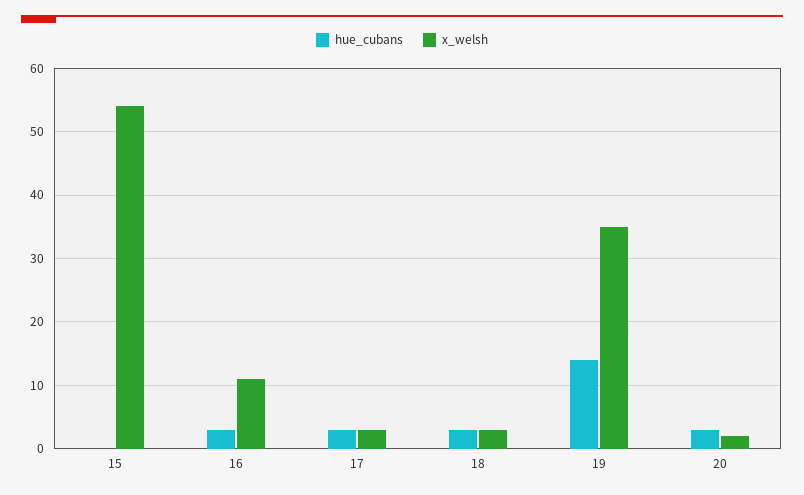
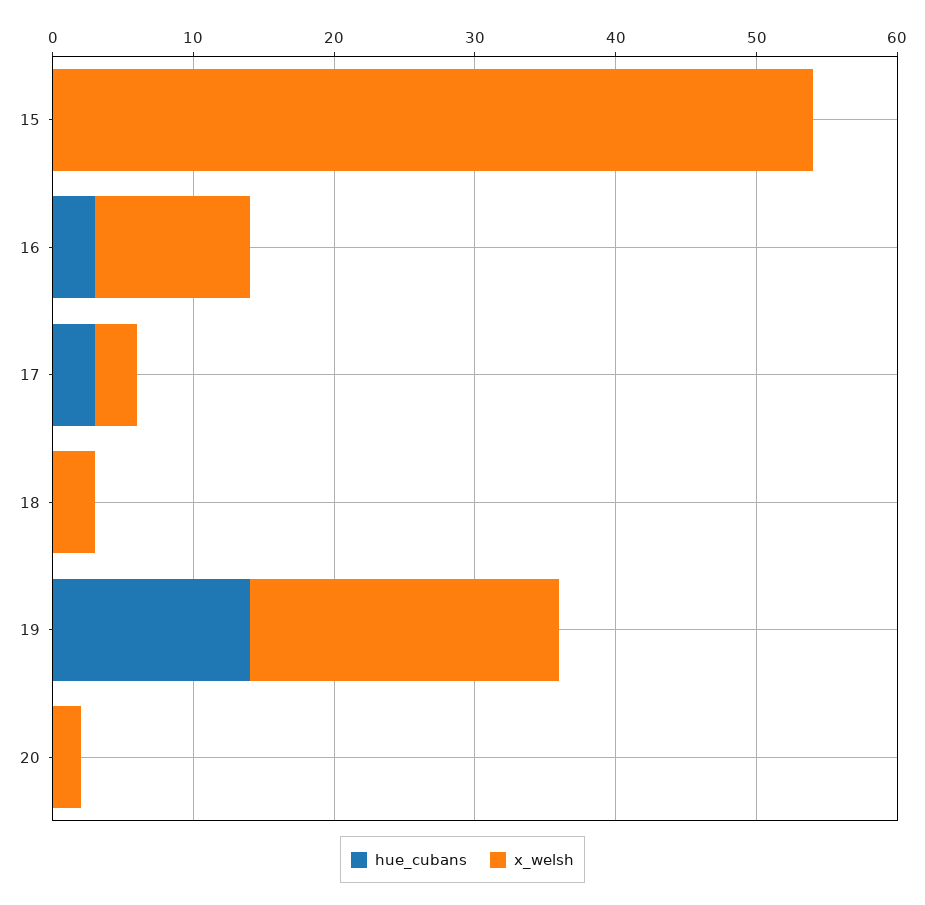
  {
    "hue_cubans": {
      "15": 0,
      "16": 3,
      "17": 3,
-     "18": 3,
+     "18": 0,
      "19": 14,
-     "20": 3
+     "20": 0
    },
    "x_welsh": {
      "15": 54,
      "16": 11,
      "17": 3,
      "18": 3,
-     "19": 35,
+     "19": 22,
      "20": 2
    }
  }

